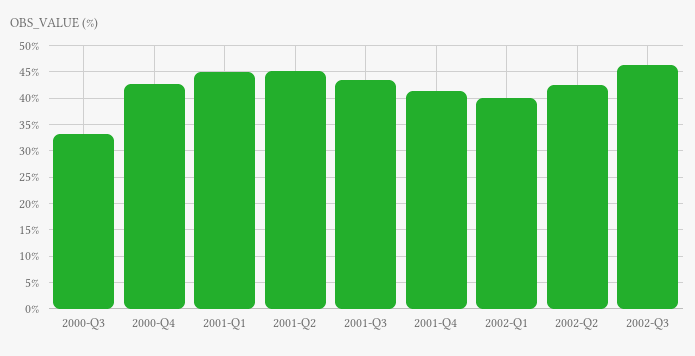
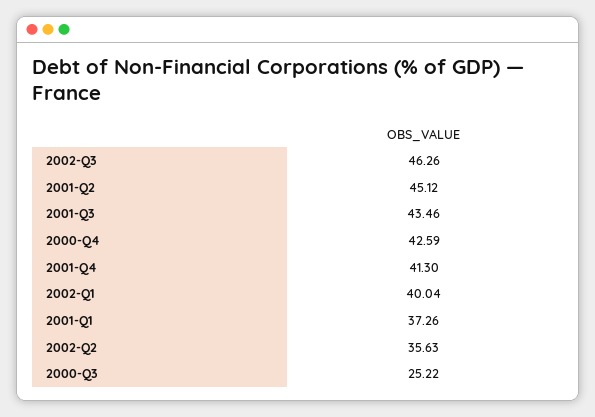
  {
-   "2000-Q3": 32.5,
+   "2000-Q3": 25.22,
    "2000-Q4": 42.59,
-   "2001-Q1": 45,
+   "2001-Q1": 37.26,
    "2001-Q2": 45.12,
    "2001-Q3": 43.46,
    "2001-Q4": 41.3,
    "2002-Q1": 40.04,
-   "2002-Q2": 42.5,
+   "2002-Q2": 35.63,
    "2002-Q3": 46.26
  }

